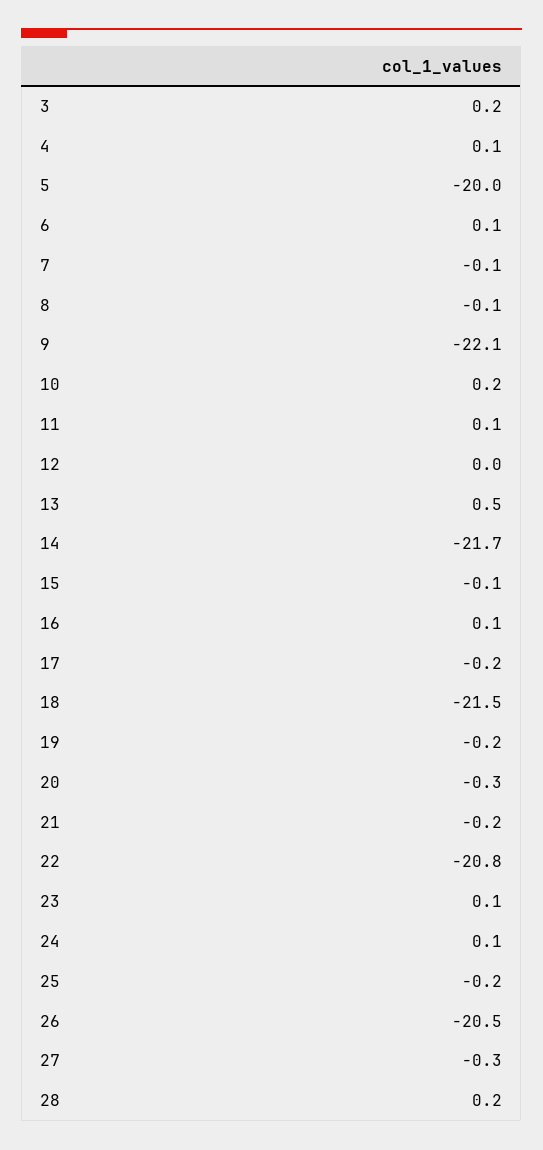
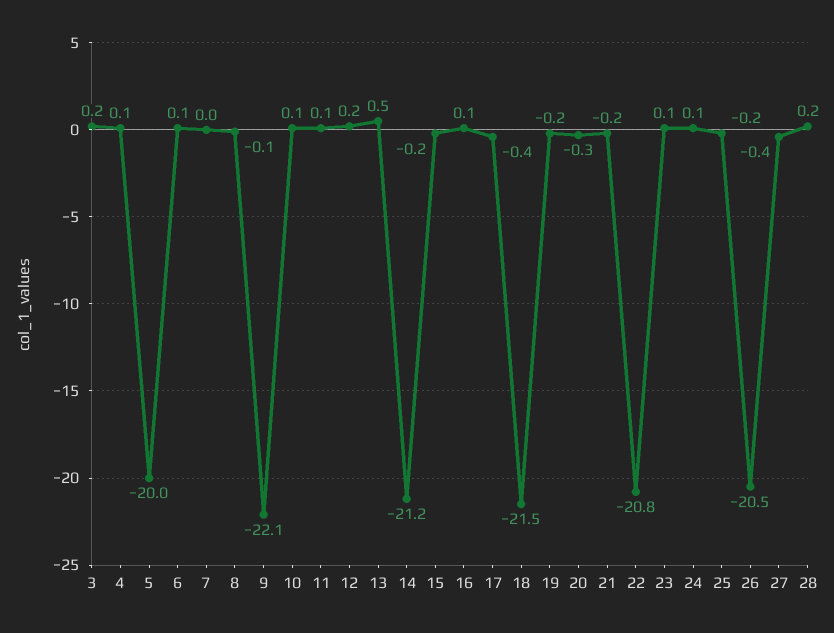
  {
    "3": 0.2,
    "4": 0.1,
    "5": -20,
    "6": 0.1,
-   "7": -0.1,
+   "7": 0,
    "8": -0.1,
    "9": -22.1,
-   "10": 0.2,
+   "10": 0.1,
    "11": 0.1,
-   "12": 0,
+   "12": 0.2,
    "13": 0.5,
-   "14": -21.7,
+   "14": -21.2,
-   "15": -0.1,
+   "15": -0.2,
    "16": 0.1,
-   "17": -0.2,
+   "17": -0.4,
    "18": -21.5,
    "19": -0.2,
    "20": -0.3,
    "21": -0.2,
    "22": -20.8,
    "23": 0.1,
    "24": 0.1,
    "25": -0.2,
    "26": -20.5,
-   "27": -0.3,
+   "27": -0.4,
    "28": 0.2
  }

